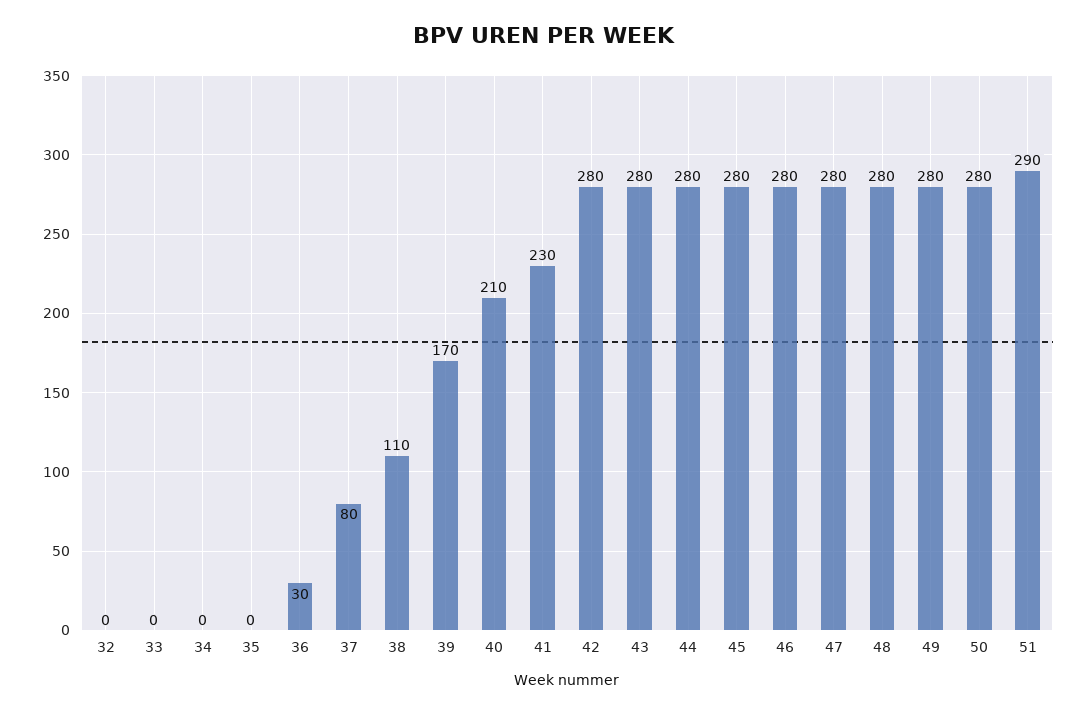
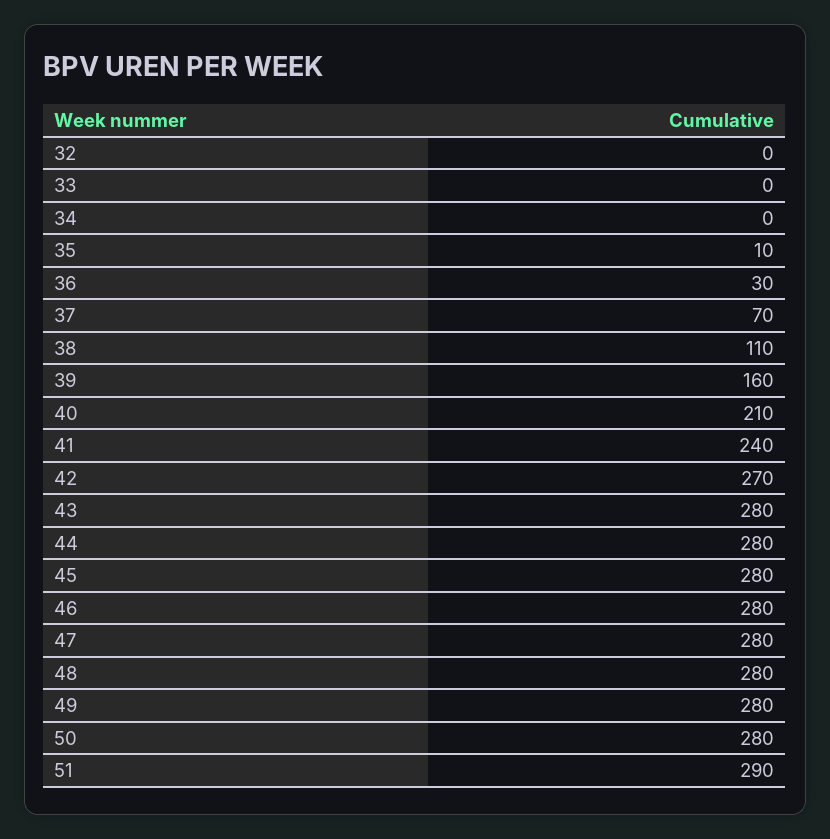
  {
    "32": 0,
    "33": 0,
    "34": 0,
-   "35": 0,
+   "35": 10,
    "36": 30,
-   "37": 80,
+   "37": 70,
    "38": 110,
-   "39": 170,
+   "39": 160,
    "40": 210,
-   "41": 230,
+   "41": 240,
-   "42": 280,
+   "42": 270,
    "43": 280,
    "44": 280,
    "45": 280,
    "46": 280,
    "47": 280,
    "48": 280,
    "49": 280,
    "50": 280,
    "51": 290
  }

